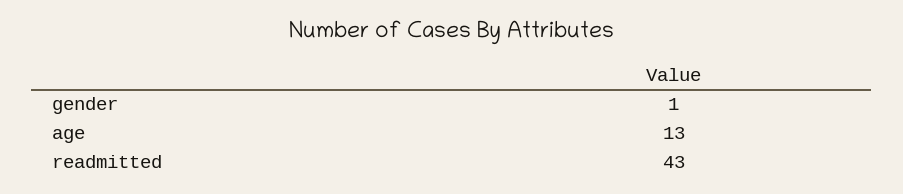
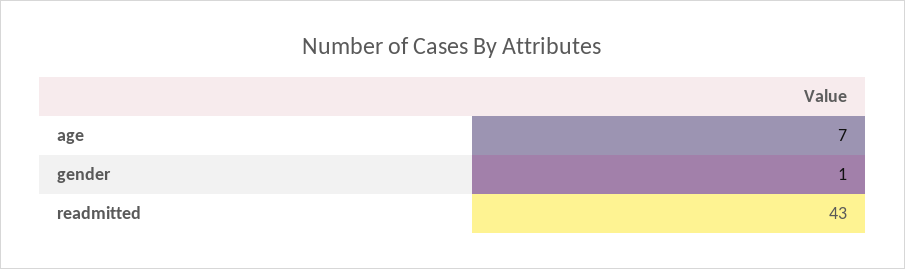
  {
    "gender": 1,
-   "age": 13,
+   "age": 7,
    "readmitted": 43
  }

